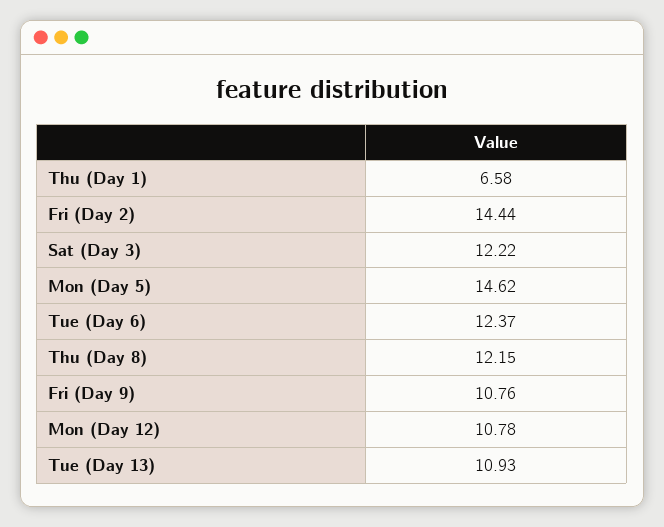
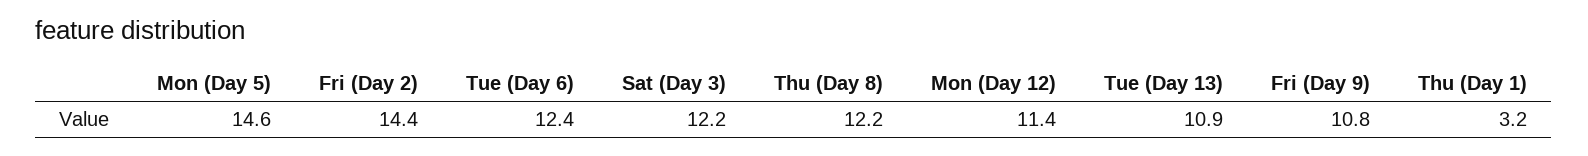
  {
-   "Thu (Day 1)": 6.58,
+   "Thu (Day 1)": 3.2,
    "Fri (Day 2)": 14.44,
    "Sat (Day 3)": 12.22,
    "Mon (Day 5)": 14.62,
    "Tue (Day 6)": 12.37,
    "Thu (Day 8)": 12.15,
    "Fri (Day 9)": 10.76,
-   "Mon (Day 12)": 10.78,
+   "Mon (Day 12)": 11.4,
    "Tue (Day 13)": 10.93
  }

